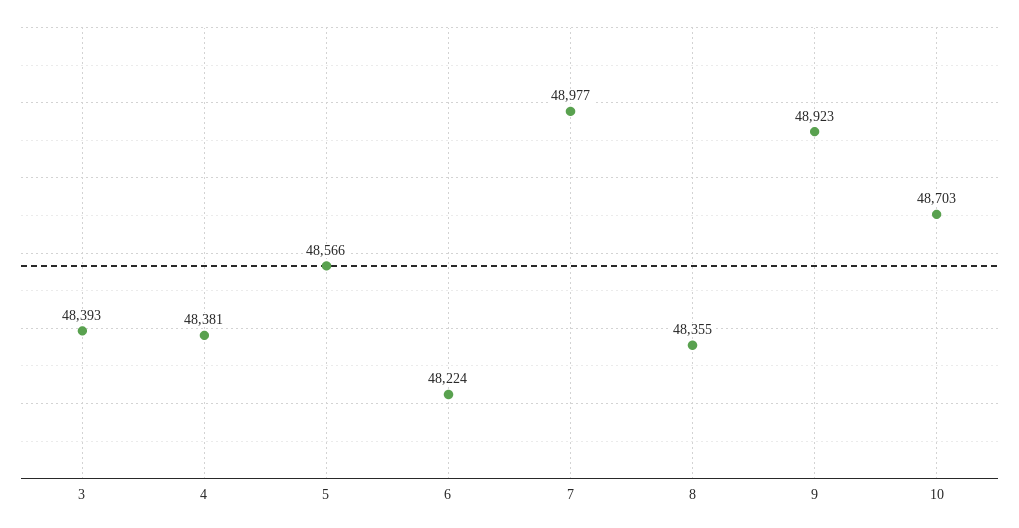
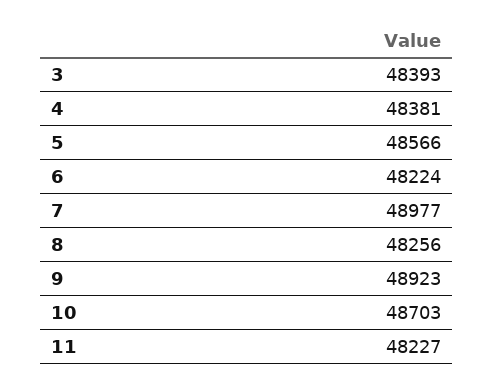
  {
    "3": 48393,
    "4": 48381,
    "5": 48566,
    "6": 48224,
    "7": 48977,
-   "8": 48355,
+   "8": 48256,
    "9": 48923,
-   "10": 48703
+   "10": 48703,
+   "11": 48227
  }

